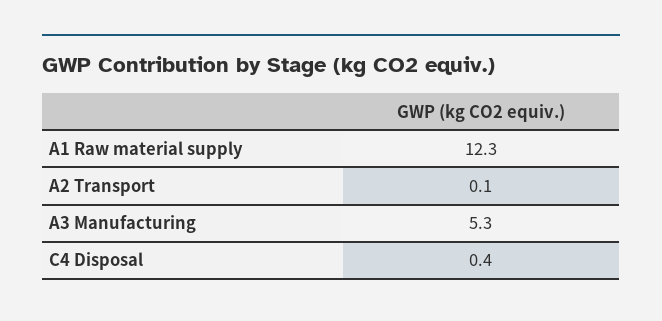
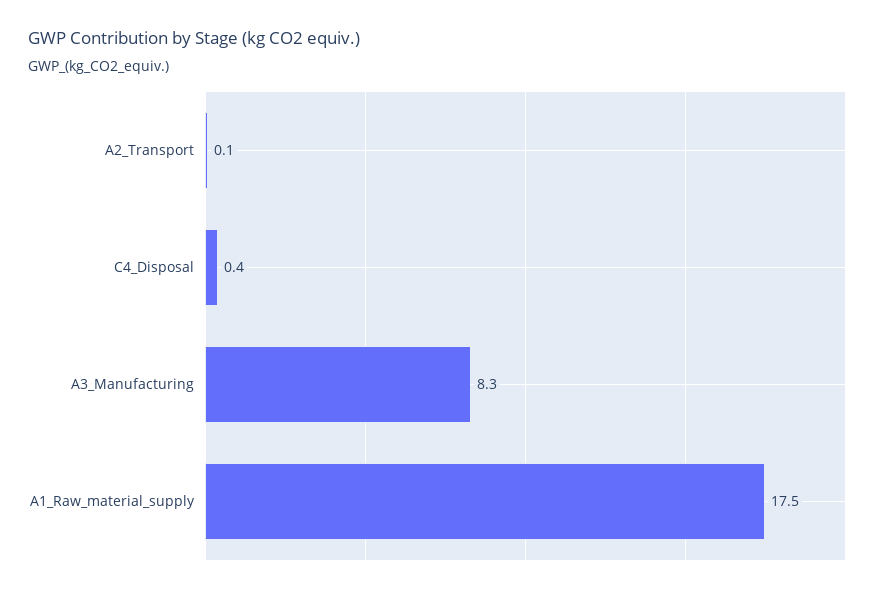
  {
-   "A1 Raw material supply": 12.3,
+   "A1 Raw material supply": 17.5,
    "A2 Transport": 0.1,
-   "A3 Manufacturing": 5.3,
+   "A3 Manufacturing": 8.3,
    "C4 Disposal": 0.4
  }

